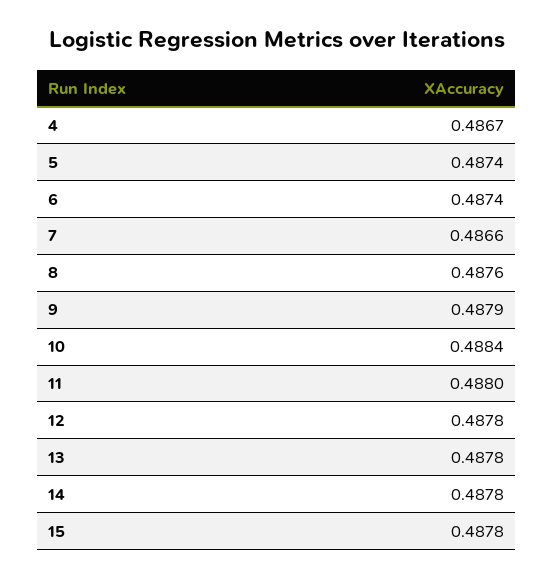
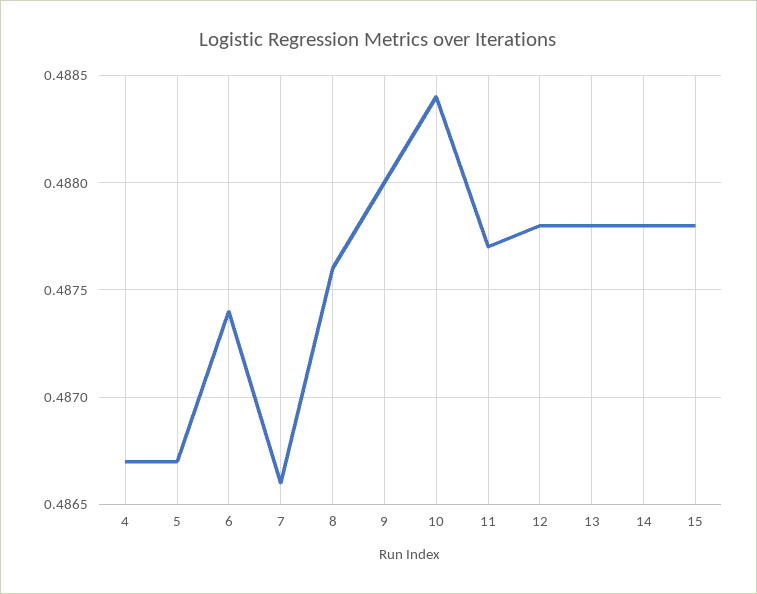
  {
    "4": 0.4867,
-   "5": 0.4874,
+   "5": 0.4867,
    "6": 0.4874,
    "7": 0.4866,
    "8": 0.4876,
-   "9": 0.4879,
+   "9": 0.488,
    "10": 0.4884,
-   "11": 0.488,
+   "11": 0.4877,
    "12": 0.4878,
    "13": 0.4878,
    "14": 0.4878,
    "15": 0.4878
  }

